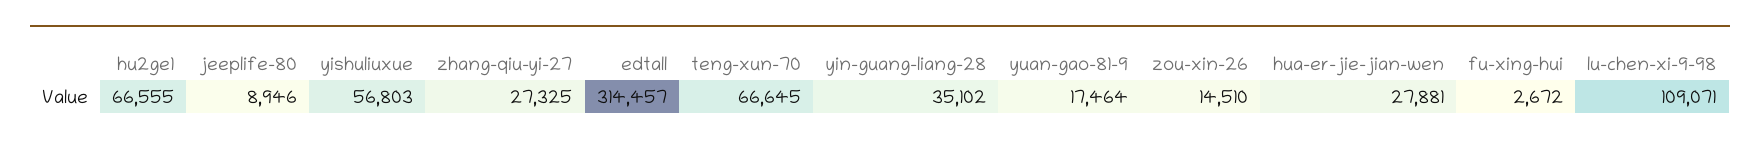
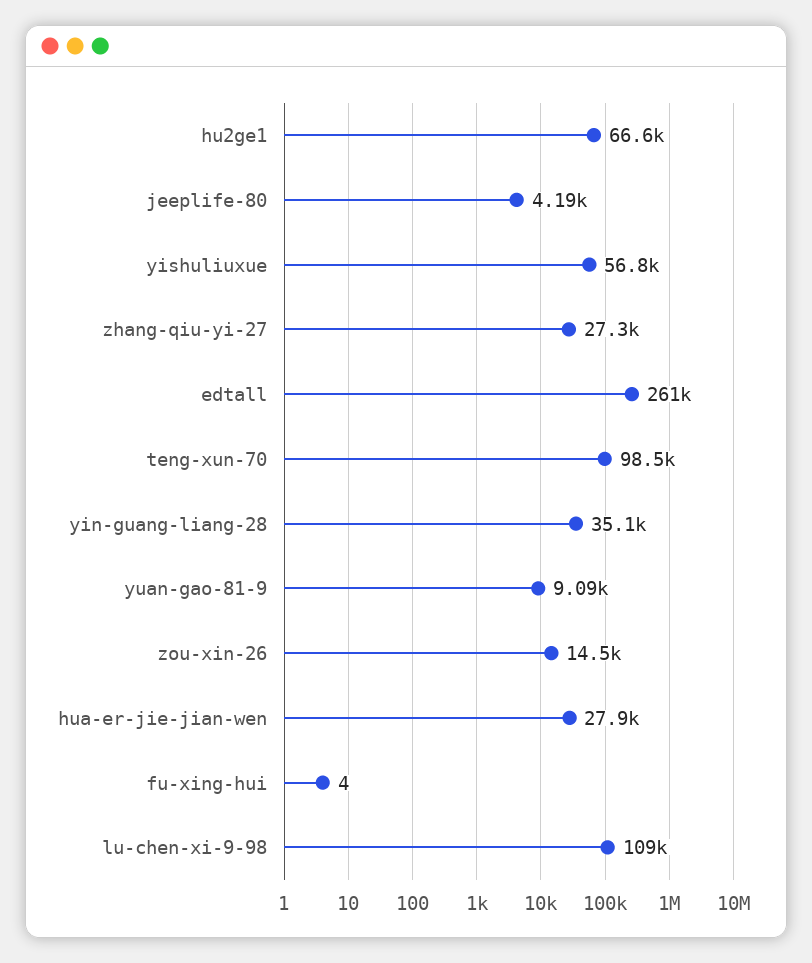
  {
    "hu2ge1": 66555,
-   "jeeplife-80": 8946,
+   "jeeplife-80": 4190,
    "yishuliuxue": 56803,
    "zhang-qiu-yi-27": 27325,
-   "edtall": 314457,
+   "edtall": 261000,
-   "teng-xun-70": 66645,
+   "teng-xun-70": 98500,
    "yin-guang-liang-28": 35102,
-   "yuan-gao-81-9": 17464,
+   "yuan-gao-81-9": 9090,
    "zou-xin-26": 14510,
    "hua-er-jie-jian-wen": 27881,
-   "fu-xing-hui": 2672,
+   "fu-xing-hui": 4,
    "lu-chen-xi-9-98": 109071
  }

